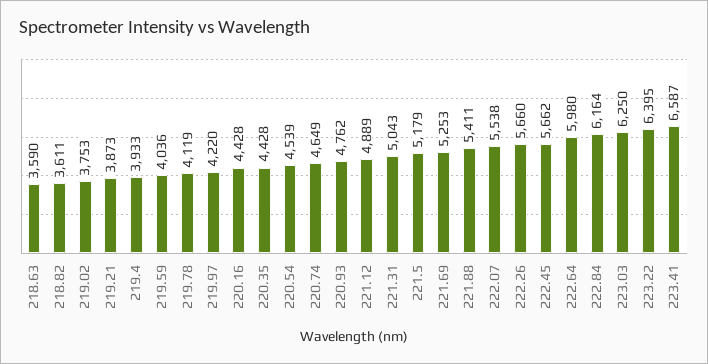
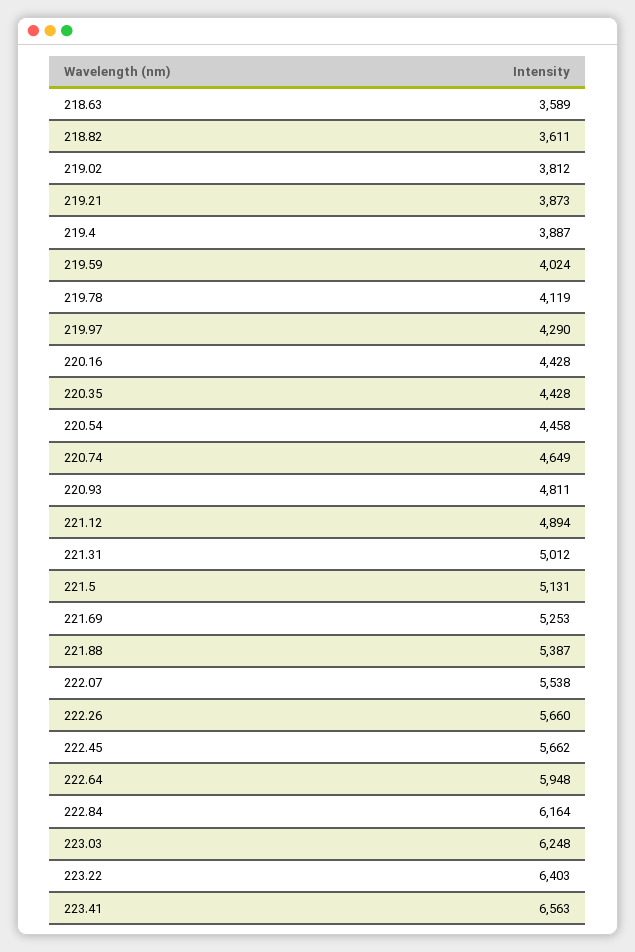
  {
-   "218.63": 3590,
+   "218.63": 3589,
    "218.82": 3611,
-   "219.02": 3753,
+   "219.02": 3812,
    "219.21": 3873,
-   "219.4": 3933,
+   "219.4": 3887,
-   "219.59": 4036,
+   "219.59": 4024,
    "219.78": 4119,
-   "219.97": 4220,
+   "219.97": 4290,
    "220.16": 4428,
    "220.35": 4428,
-   "220.54": 4539,
+   "220.54": 4458,
    "220.74": 4649,
-   "220.93": 4762,
+   "220.93": 4811,
-   "221.12": 4889,
+   "221.12": 4894,
-   "221.31": 5043,
+   "221.31": 5012,
-   "221.5": 5179,
+   "221.5": 5131,
    "221.69": 5253,
-   "221.88": 5411,
+   "221.88": 5387,
    "222.07": 5538,
    "222.26": 5660,
    "222.45": 5662,
-   "222.64": 5980,
+   "222.64": 5948,
    "222.84": 6164,
-   "223.03": 6250,
+   "223.03": 6248,
-   "223.22": 6395,
+   "223.22": 6403,
-   "223.41": 6587
+   "223.41": 6563
  }

